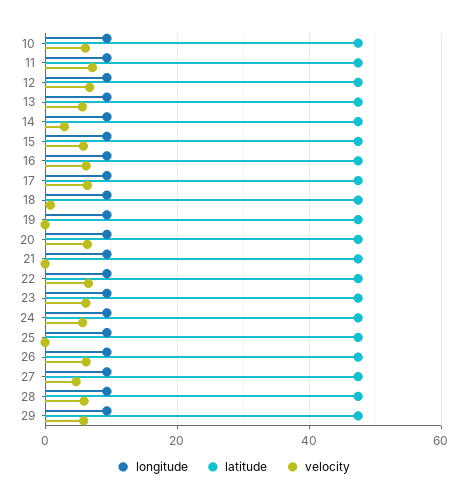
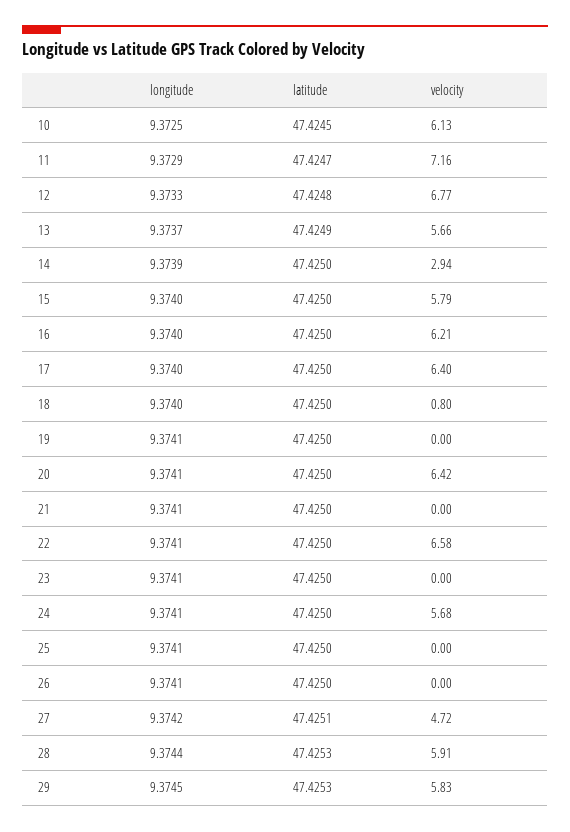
  {
    "longitude": {
      "10": 9.3725,
      "11": 9.3729,
      "12": 9.3733,
      "13": 9.3737,
      "14": 9.3739,
      "15": 9.374,
      "16": 9.374,
      "17": 9.374,
      "18": 9.374,
      "19": 9.3741,
      "20": 9.3741,
      "21": 9.3741,
      "22": 9.3741,
      "23": 9.3741,
      "24": 9.3741,
      "25": 9.3741,
      "26": 9.3741,
      "27": 9.3742,
      "28": 9.3744,
      "29": 9.3745
    },
    "latitude": {
      "10": 47.4245,
      "11": 47.4247,
      "12": 47.4248,
      "13": 47.4249,
      "14": 47.425,
      "15": 47.425,
      "16": 47.425,
      "17": 47.425,
      "18": 47.425,
      "19": 47.425,
      "20": 47.425,
      "21": 47.425,
      "22": 47.425,
      "23": 47.425,
      "24": 47.425,
      "25": 47.425,
      "26": 47.425,
      "27": 47.4251,
      "28": 47.4253,
      "29": 47.4253
    },
    "velocity": {
      "10": 6.13,
      "11": 7.16,
      "12": 6.77,
      "13": 5.66,
      "14": 2.94,
      "15": 5.79,
      "16": 6.21,
      "17": 6.4,
      "18": 0.8,
      "19": 0,
      "20": 6.42,
      "21": 0,
      "22": 6.58,
-     "23": 6,
+     "23": 0,
      "24": 5.68,
      "25": 0,
-     "26": 6,
+     "26": 0,
      "27": 4.72,
      "28": 5.91,
      "29": 5.83
    }
  }

